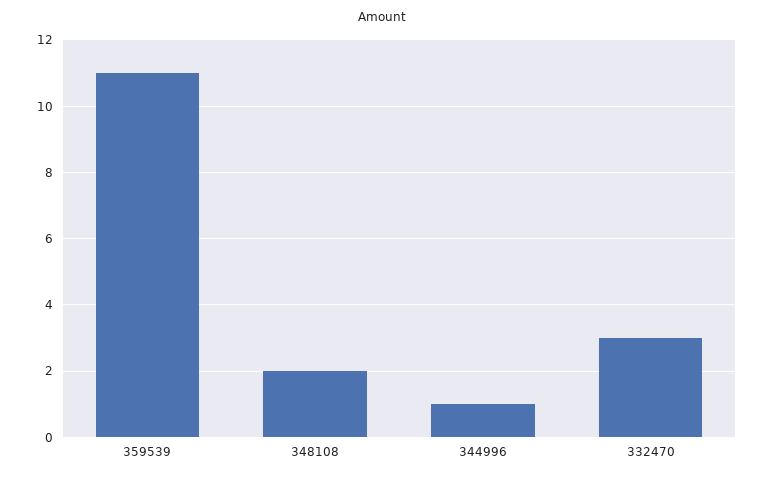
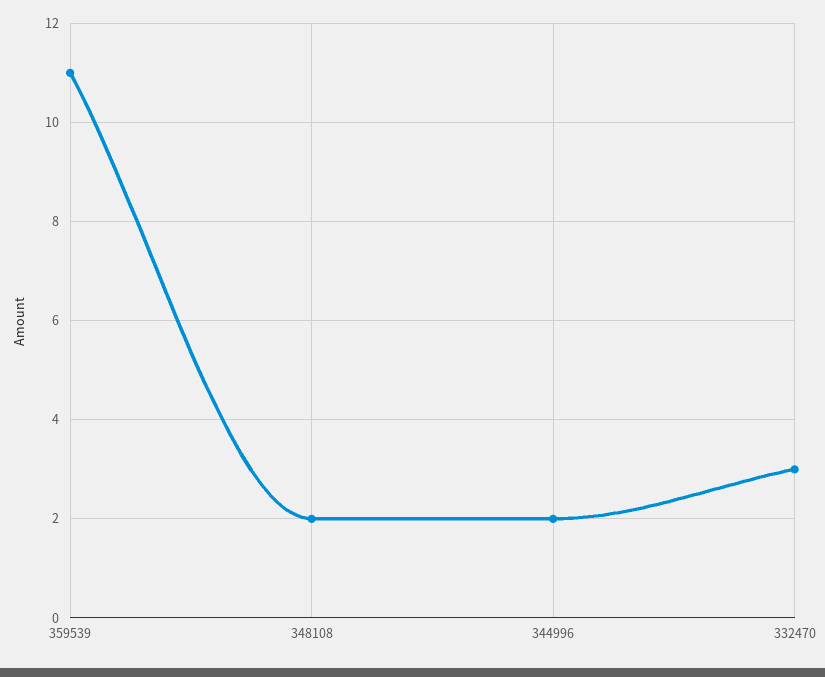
  {
    "359539": 11,
    "348108": 2,
-   "344996": 1,
+   "344996": 2,
    "332470": 3
  }

